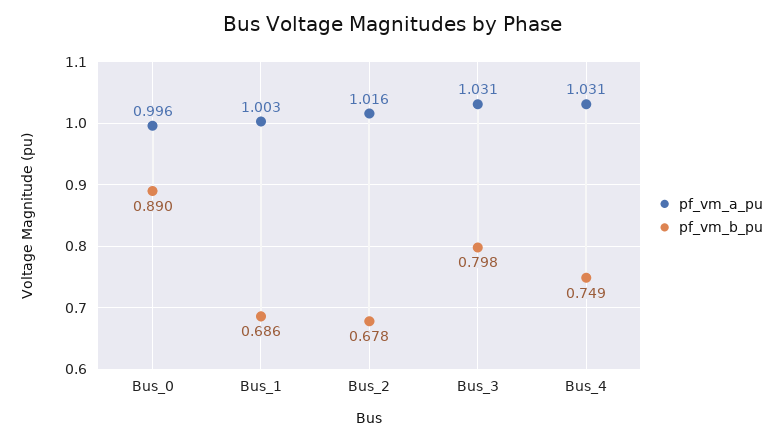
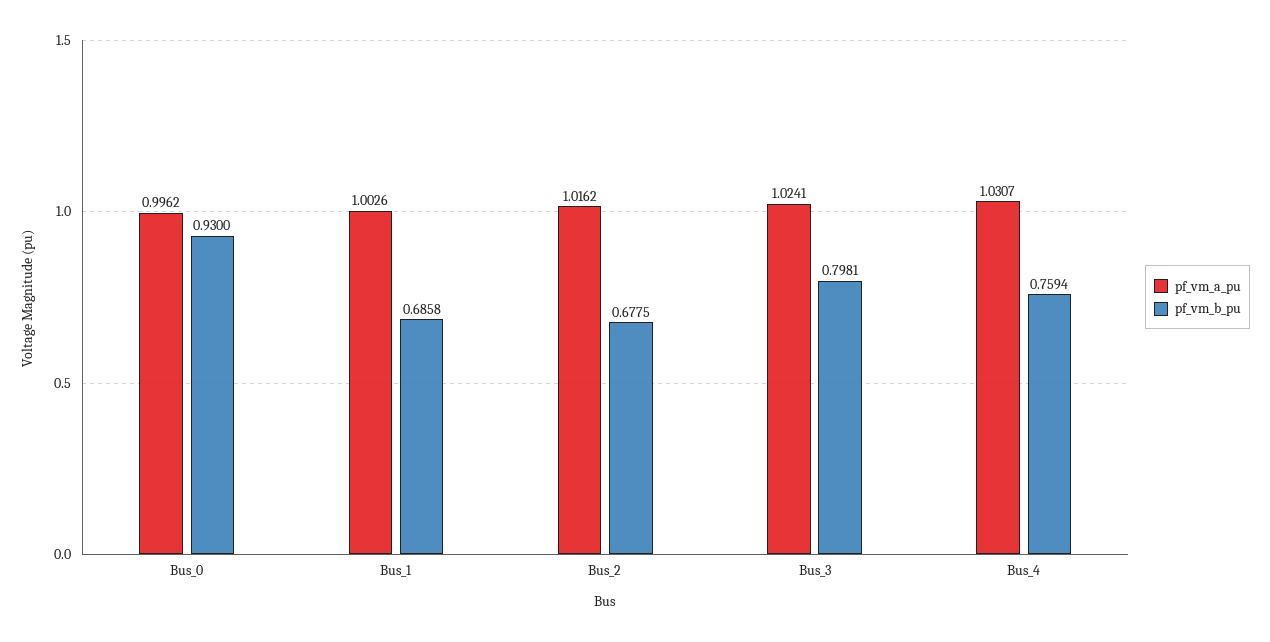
  {
    "pf_vm_a_pu": {
      "Bus_0": 0.9962,
      "Bus_1": 1.0026,
      "Bus_2": 1.0162,
-     "Bus_3": 1.031,
+     "Bus_3": 1.0241,
      "Bus_4": 1.0307
    },
    "pf_vm_b_pu": {
-     "Bus_0": 0.89,
+     "Bus_0": 0.93,
      "Bus_1": 0.6858,
      "Bus_2": 0.6775,
      "Bus_3": 0.7981,
-     "Bus_4": 0.749
+     "Bus_4": 0.7594
    }
  }

